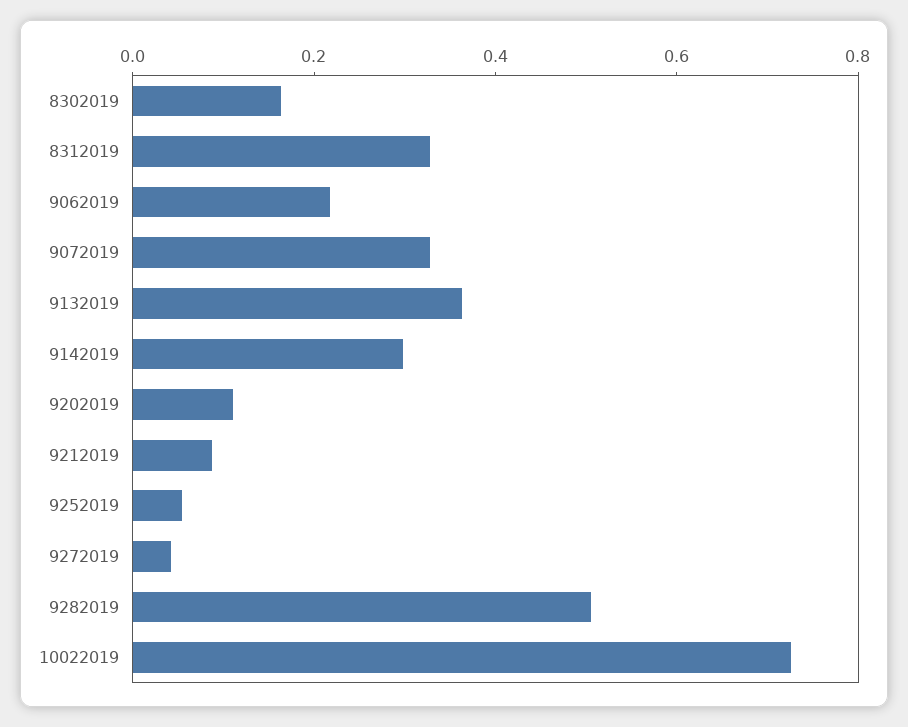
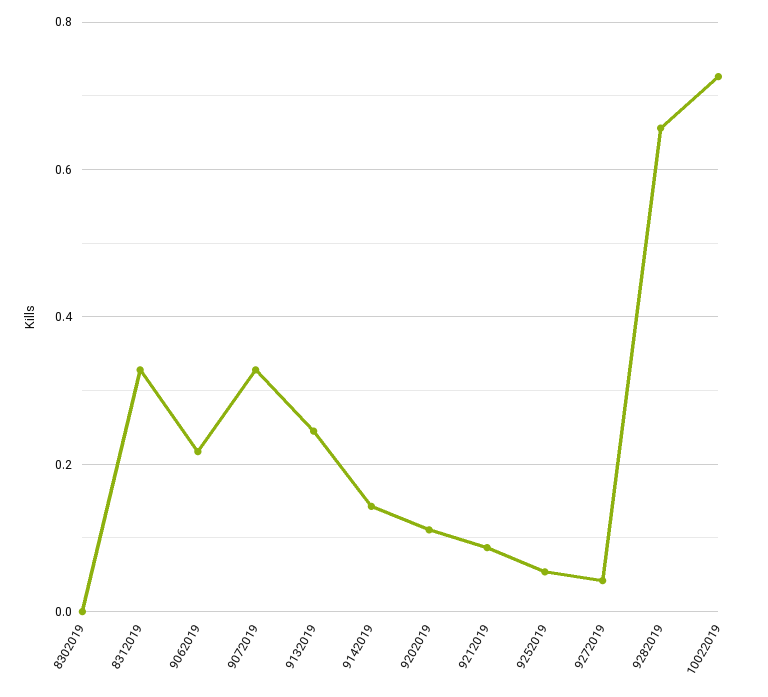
  {
-   "8302019": 0.15,
+   "8302019": 0,
    "8312019": 0.32,
    "9062019": 0.22,
    "9072019": 0.32,
-   "9132019": 0.35,
+   "9132019": 0.24,
-   "9142019": 0.3,
+   "9142019": 0.14,
    "9202019": 0.12,
    "9212019": 0.08,
    "9252019": 0.06,
    "9272019": 0.04,
-   "9282019": 0.5,
+   "9282019": 0.66,
    "10022019": 0.72
  }

